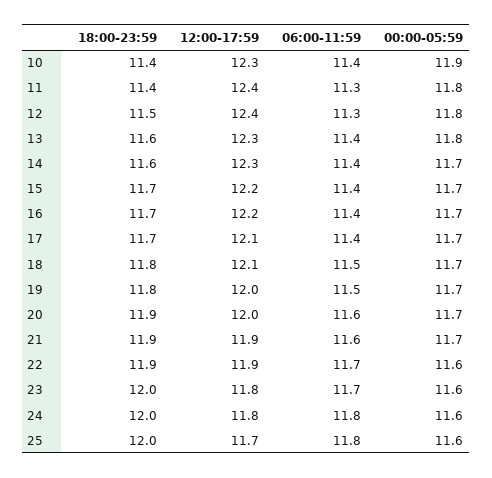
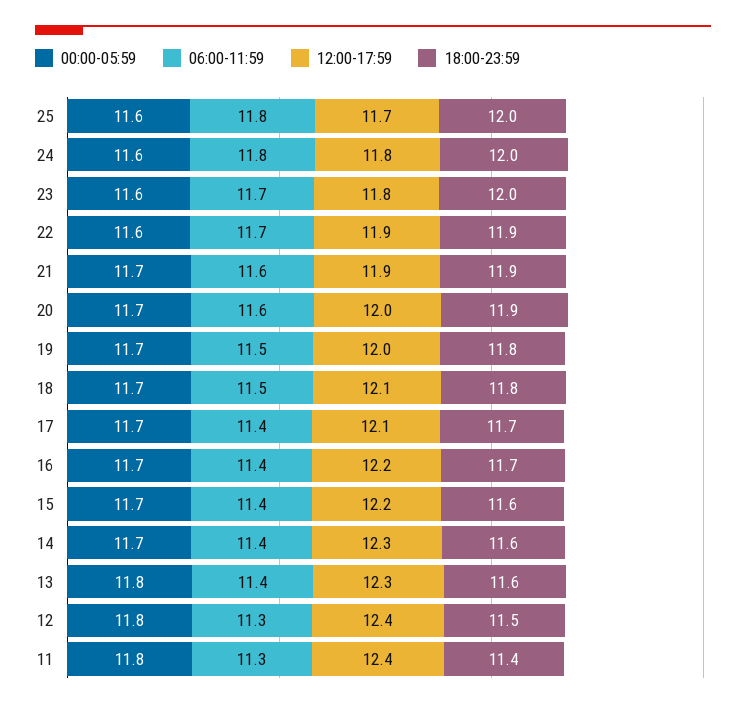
  {
    "18:00-23:59": {
-     "10": 11.4,
      "11": 11.4,
      "12": 11.5,
      "13": 11.6,
      "14": 11.6,
-     "15": 11.7,
+     "15": 11.6,
      "16": 11.7,
      "17": 11.7,
      "18": 11.8,
      "19": 11.8,
      "20": 11.9,
      "21": 11.9,
      "22": 11.9,
      "23": 12,
      "24": 12,
      "25": 12
    },
    "12:00-17:59": {
-     "10": 12.3,
      "11": 12.4,
      "12": 12.4,
      "13": 12.3,
      "14": 12.3,
      "15": 12.2,
      "16": 12.2,
      "17": 12.1,
      "18": 12.1,
      "19": 12,
      "20": 12,
      "21": 11.9,
      "22": 11.9,
      "23": 11.8,
      "24": 11.8,
      "25": 11.7
    },
    "06:00-11:59": {
-     "10": 11.4,
      "11": 11.3,
      "12": 11.3,
      "13": 11.4,
      "14": 11.4,
      "15": 11.4,
      "16": 11.4,
      "17": 11.4,
      "18": 11.5,
      "19": 11.5,
      "20": 11.6,
      "21": 11.6,
      "22": 11.7,
      "23": 11.7,
      "24": 11.8,
      "25": 11.8
    },
    "00:00-05:59": {
-     "10": 11.9,
      "11": 11.8,
      "12": 11.8,
      "13": 11.8,
      "14": 11.7,
      "15": 11.7,
      "16": 11.7,
      "17": 11.7,
      "18": 11.7,
      "19": 11.7,
      "20": 11.7,
      "21": 11.7,
      "22": 11.6,
      "23": 11.6,
      "24": 11.6,
      "25": 11.6
    }
  }

